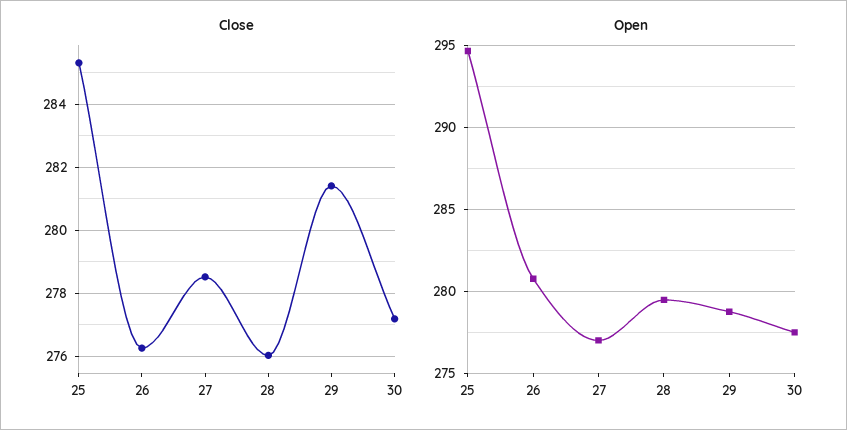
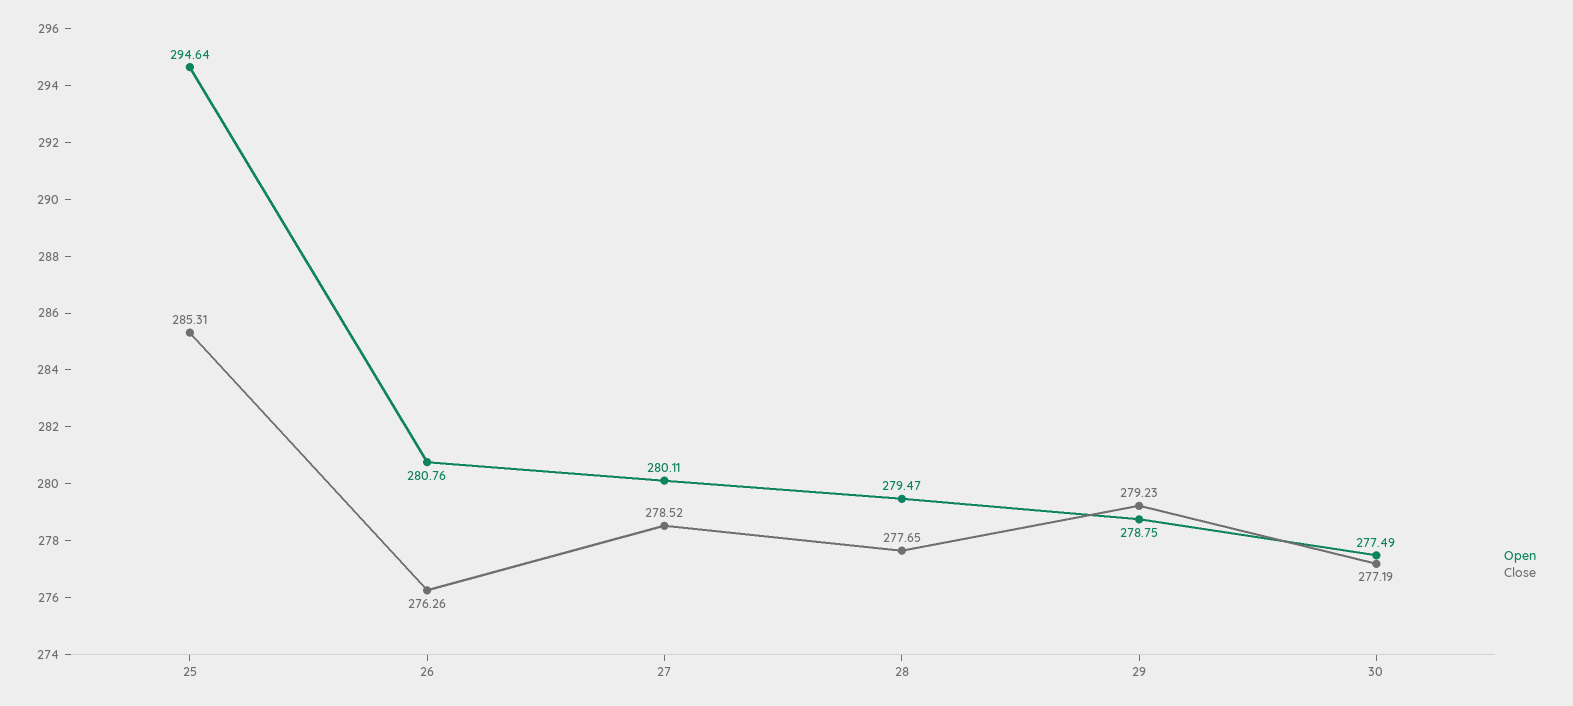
  {
    "Close": {
      "25": 285.31,
      "26": 276.26,
      "27": 278.52,
-     "28": 276,
+     "28": 277.65,
-     "29": 281.4,
+     "29": 279.23,
      "30": 277.19
    },
    "Open": {
      "25": 294.64,
      "26": 280.76,
-     "27": 277,
+     "27": 280.11,
      "28": 279.47,
      "29": 278.75,
      "30": 277.49
    }
  }

